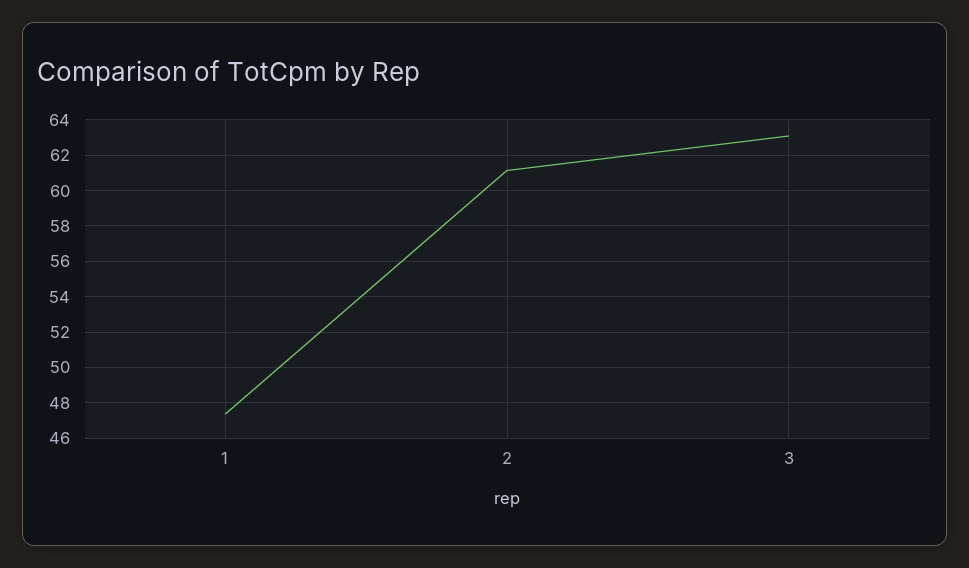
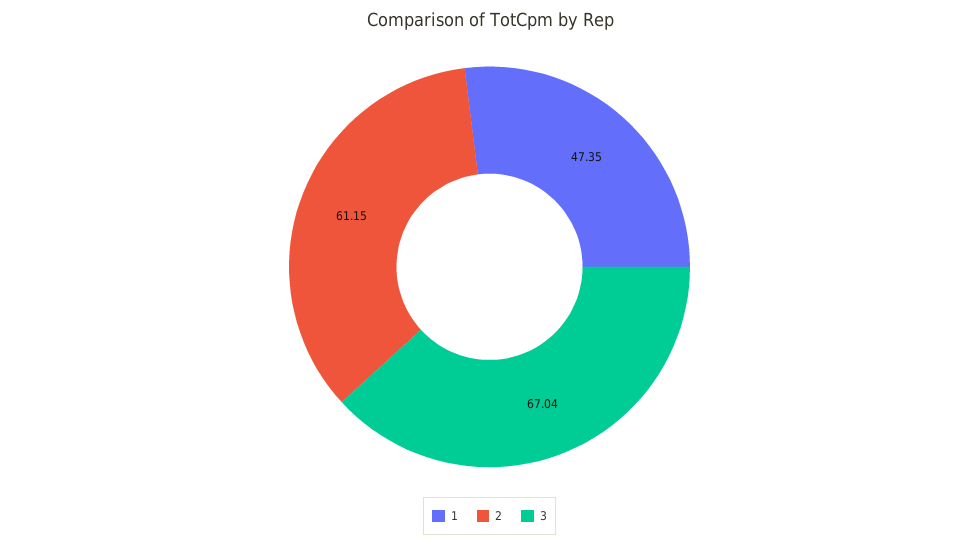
  {
    "1": 47.35,
    "2": 61.15,
-   "3": 63
+   "3": 67.04
  }

